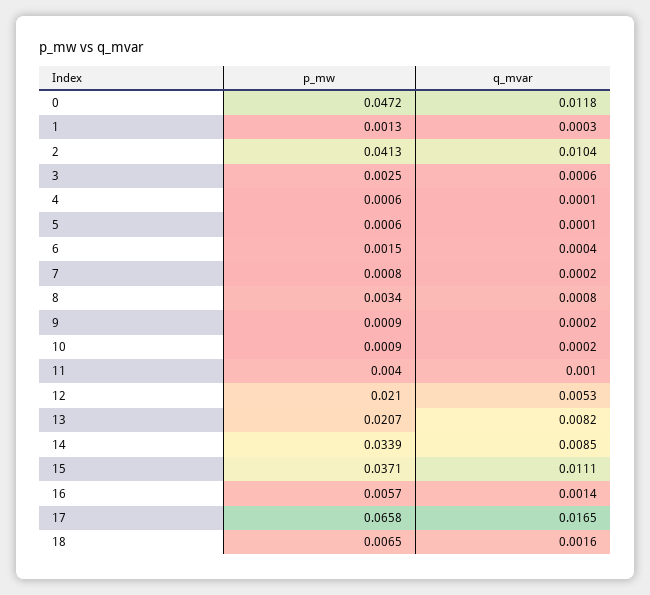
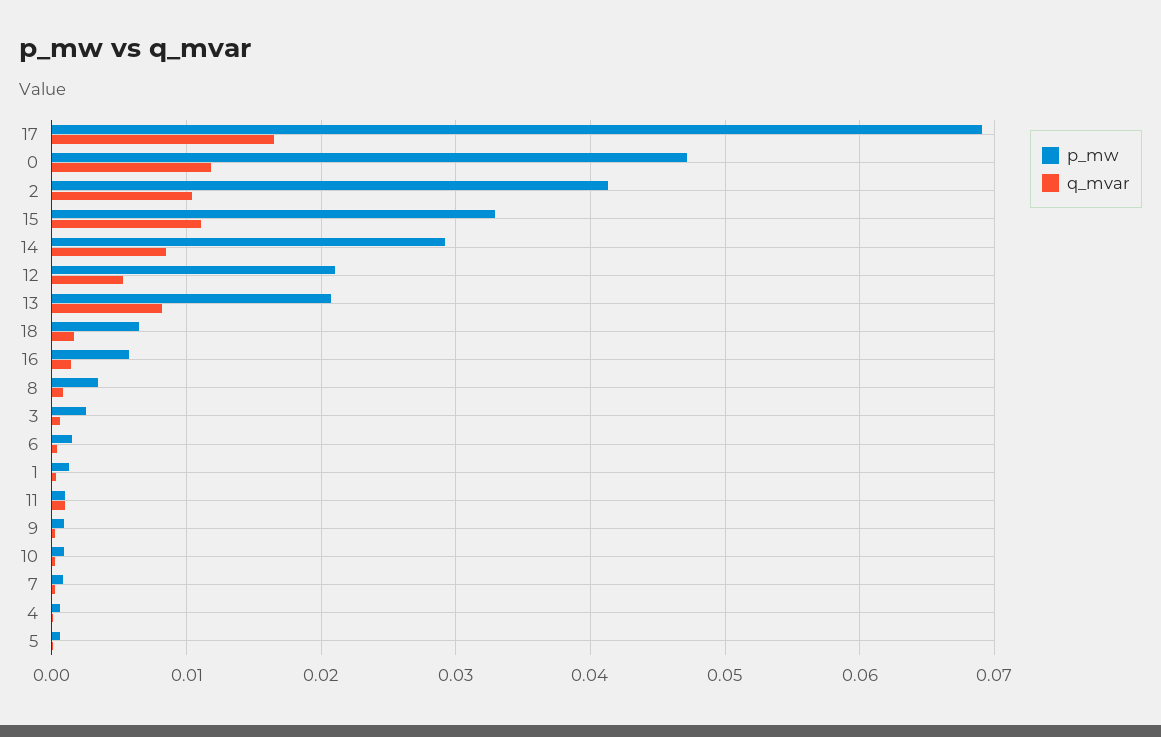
  {
    "p_mw": {
      "0": 0.0472,
      "1": 0.0013,
      "2": 0.0413,
      "3": 0.0025,
      "4": 0.0006,
      "5": 0.0006,
      "6": 0.0015,
      "7": 0.0008,
      "8": 0.0034,
      "9": 0.0009,
      "10": 0.0009,
-     "11": 0.004,
+     "11": 0.001,
      "12": 0.021,
      "13": 0.0207,
-     "14": 0.0339,
+     "14": 0.029,
-     "15": 0.0371,
+     "15": 0.033,
      "16": 0.0057,
-     "17": 0.0658,
+     "17": 0.069,
      "18": 0.0065
    },
    "q_mvar": {
      "0": 0.0118,
      "1": 0.0003,
      "2": 0.0104,
      "3": 0.0006,
      "4": 0.0001,
      "5": 0.0001,
      "6": 0.0004,
      "7": 0.0002,
      "8": 0.0008,
      "9": 0.0002,
      "10": 0.0002,
      "11": 0.001,
      "12": 0.0053,
      "13": 0.0082,
      "14": 0.0085,
      "15": 0.0111,
      "16": 0.0014,
      "17": 0.0165,
      "18": 0.0016
    }
  }

